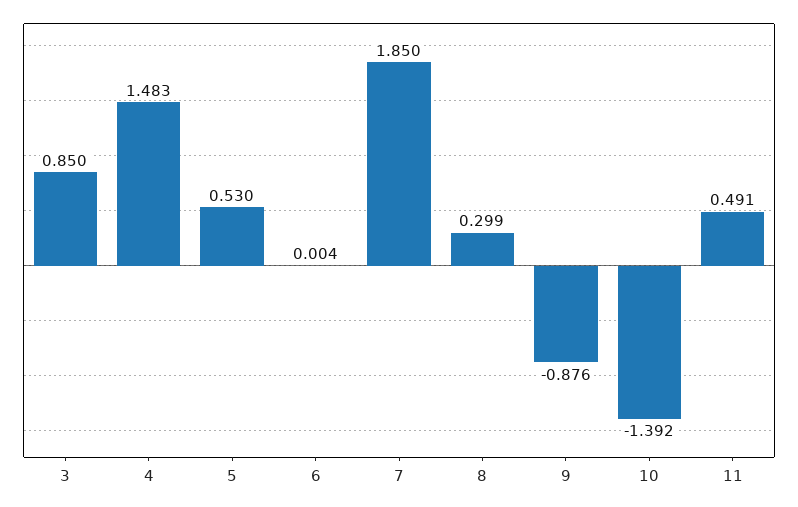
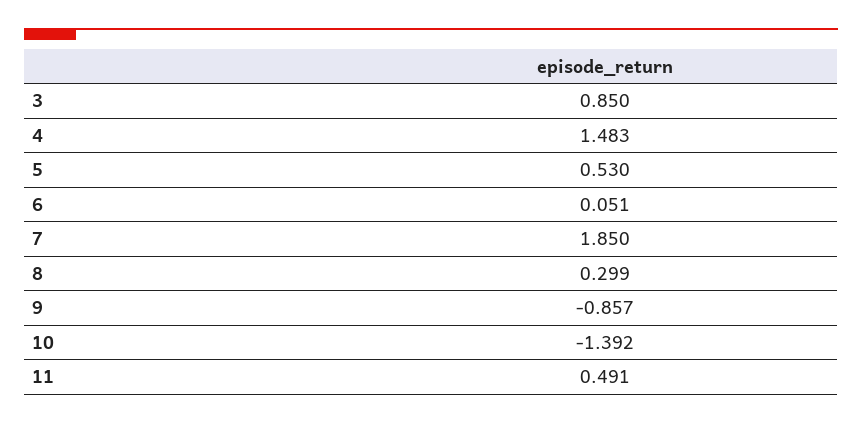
  {
    "3": 0.85,
    "4": 1.483,
    "5": 0.53,
-   "6": 0.004,
+   "6": 0.051,
    "7": 1.85,
    "8": 0.299,
-   "9": -0.876,
+   "9": -0.857,
    "10": -1.392,
    "11": 0.491
  }

